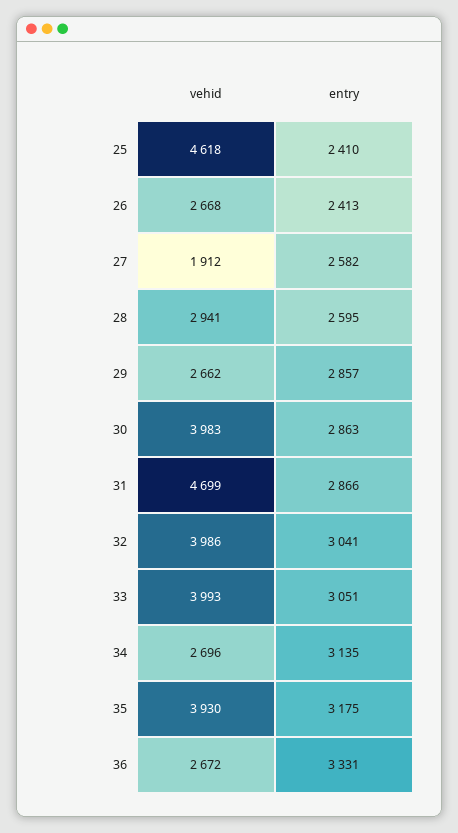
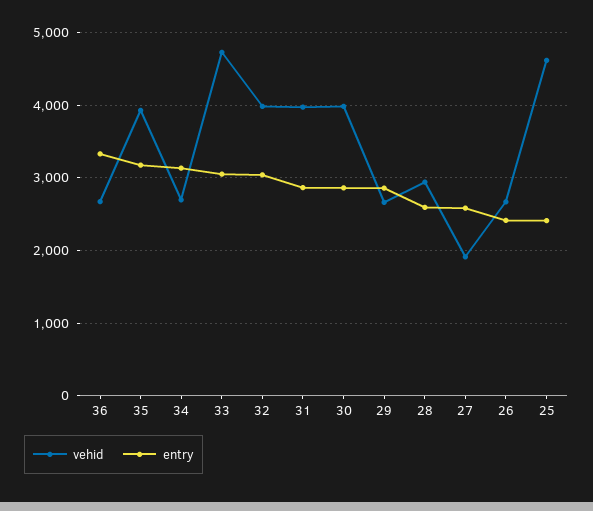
  {
    "vehid": {
      "25": 4618,
      "26": 2668,
      "27": 1912,
      "28": 2941,
      "29": 2662,
      "30": 3983,
-     "31": 4699,
+     "31": 4000,
      "32": 3986,
-     "33": 3993,
+     "33": 4700,
      "34": 2696,
      "35": 3930,
      "36": 2672
    },
    "entry": {
      "25": 2410,
      "26": 2413,
      "27": 2582,
      "28": 2595,
      "29": 2857,
      "30": 2863,
      "31": 2866,
      "32": 3041,
      "33": 3051,
      "34": 3135,
      "35": 3175,
      "36": 3331
    }
  }

